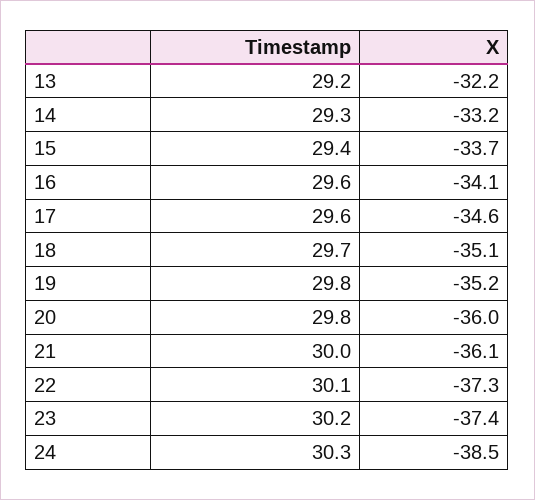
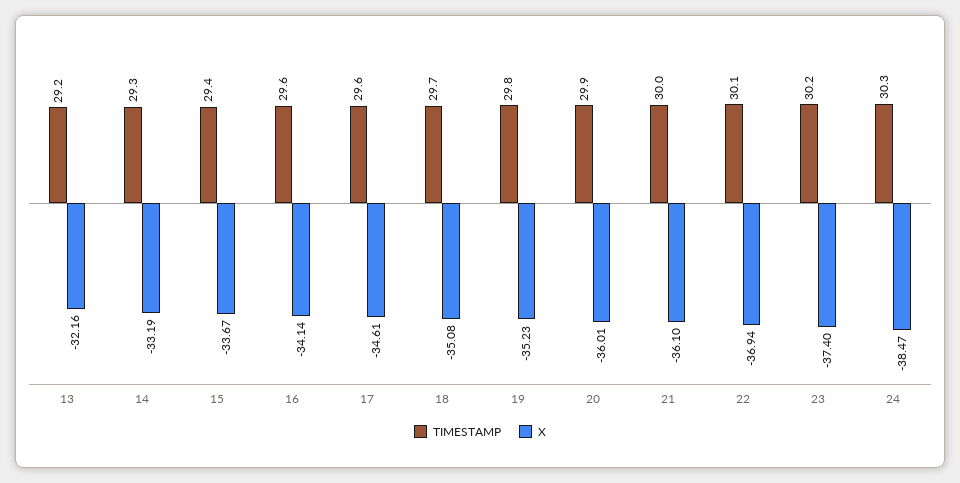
  {
    "Timestamp": {
      "13": 29.2,
      "14": 29.3,
      "15": 29.4,
      "16": 29.6,
      "17": 29.6,
      "18": 29.7,
      "19": 29.8,
-     "20": 29.8,
+     "20": 29.9,
      "21": 30,
      "22": 30.1,
      "23": 30.2,
      "24": 30.3
    },
    "X": {
      "13": -32.16,
      "14": -33.19,
      "15": -33.67,
      "16": -34.14,
      "17": -34.61,
      "18": -35.08,
      "19": -35.23,
      "20": -36.01,
      "21": -36.1,
-     "22": -37.3,
+     "22": -36.94,
      "23": -37.4,
      "24": -38.47
    }
  }

